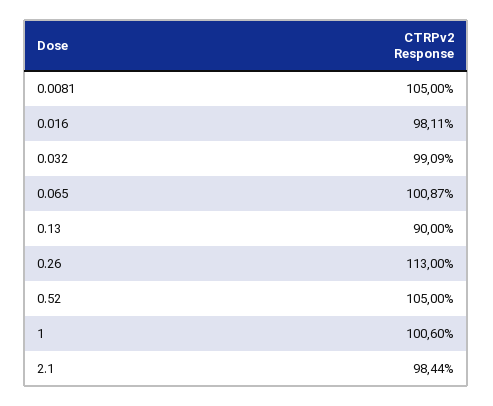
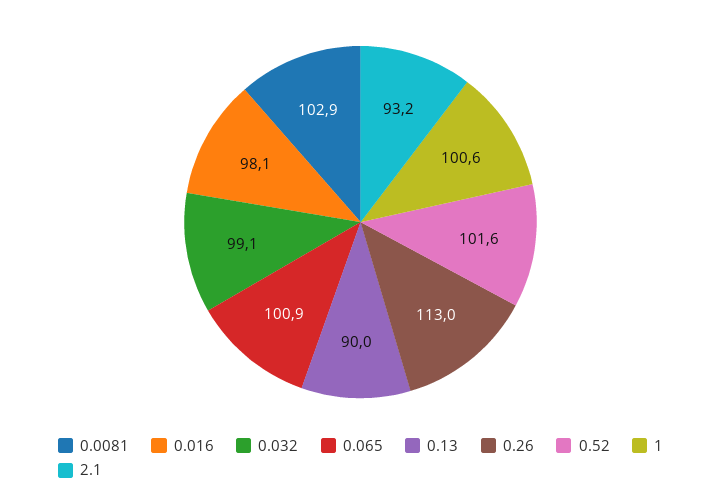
  {
-   "0.0081": 105,
+   "0.0081": 102.9,
    "0.016": 98.11,
    "0.032": 99.09,
    "0.065": 100.87,
    "0.13": 90,
    "0.26": 113,
-   "0.52": 105,
+   "0.52": 101.6,
    "1": 100.6,
-   "2.1": 98.44
+   "2.1": 93.2
  }

